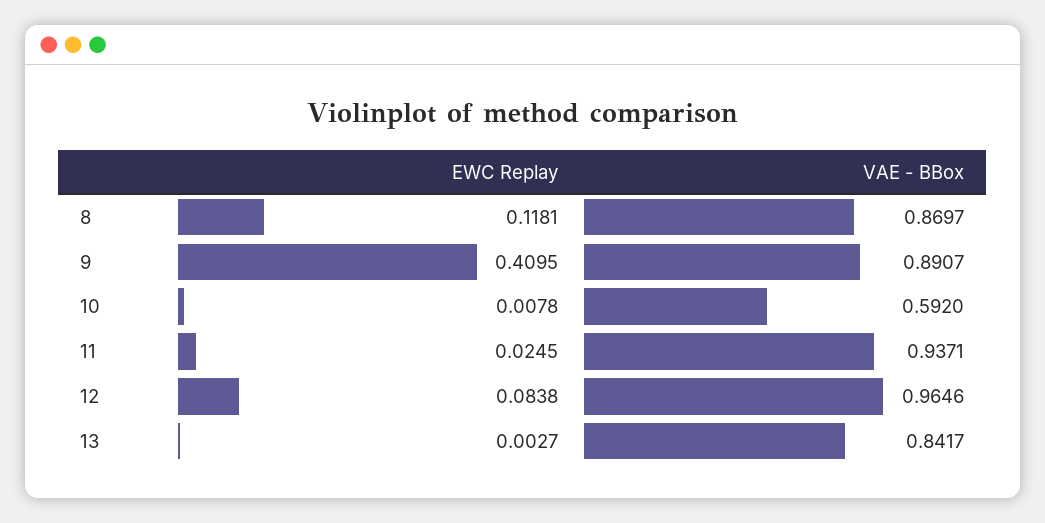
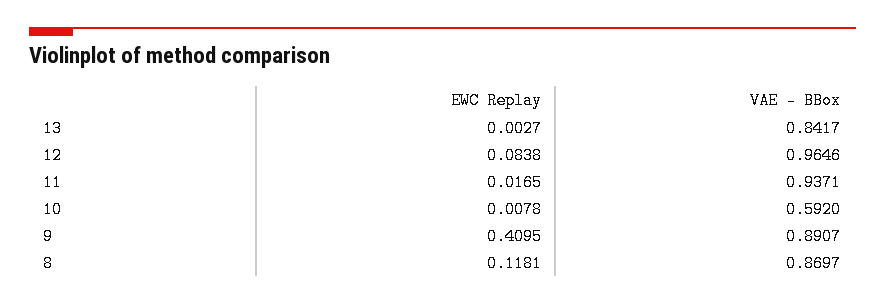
  {
    "EWC Replay": {
      "8": 0.1181,
      "9": 0.4095,
      "10": 0.0078,
-     "11": 0.0245,
+     "11": 0.0165,
      "12": 0.0838,
      "13": 0.0027
    },
    "VAE - BBox": {
      "8": 0.8697,
      "9": 0.8907,
      "10": 0.592,
      "11": 0.9371,
      "12": 0.9646,
      "13": 0.8417
    }
  }

